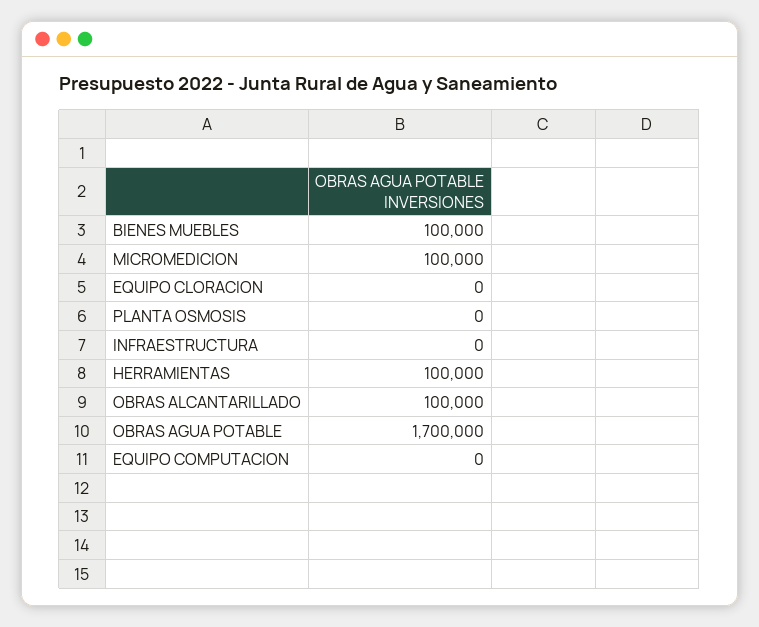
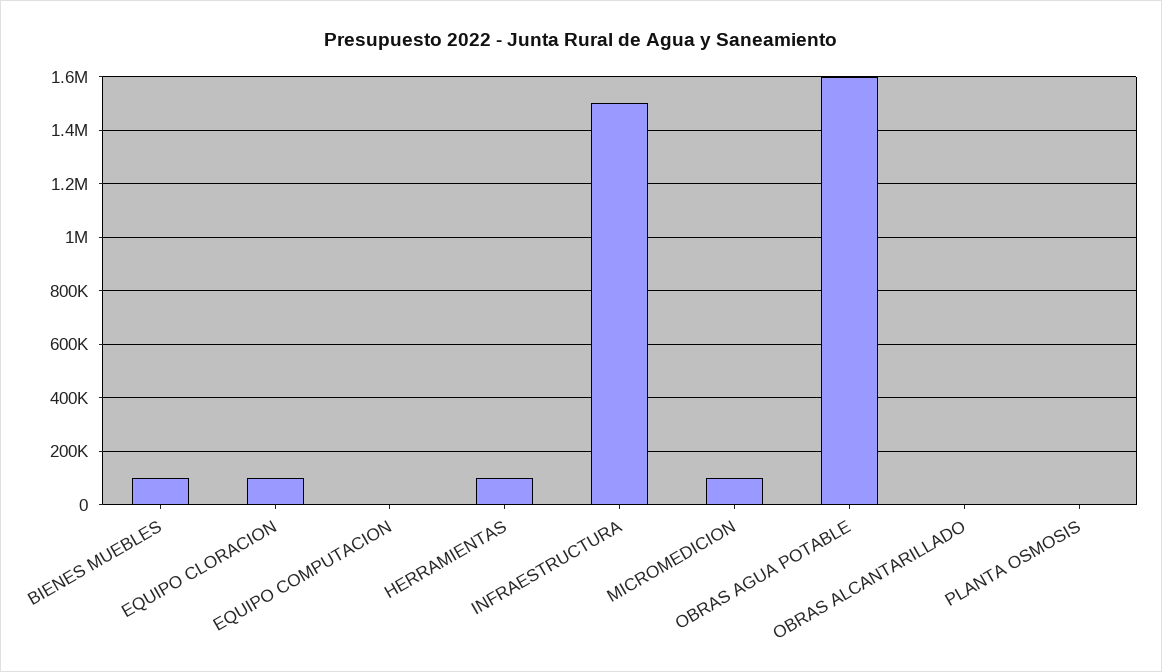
  {
    "BIENES MUEBLES": 100000,
    "MICROMEDICION": 100000,
-   "EQUIPO CLORACION": 0,
+   "EQUIPO CLORACION": 100000,
    "PLANTA OSMOSIS": 0,
-   "INFRAESTRUCTURA": 0,
+   "INFRAESTRUCTURA": 1500000,
    "HERRAMIENTAS": 100000,
-   "OBRAS ALCANTARILLADO": 100000,
+   "OBRAS ALCANTARILLADO": 0,
-   "OBRAS AGUA POTABLE": 1700000,
+   "OBRAS AGUA POTABLE": 1600000,
    "EQUIPO COMPUTACION": 0
  }

